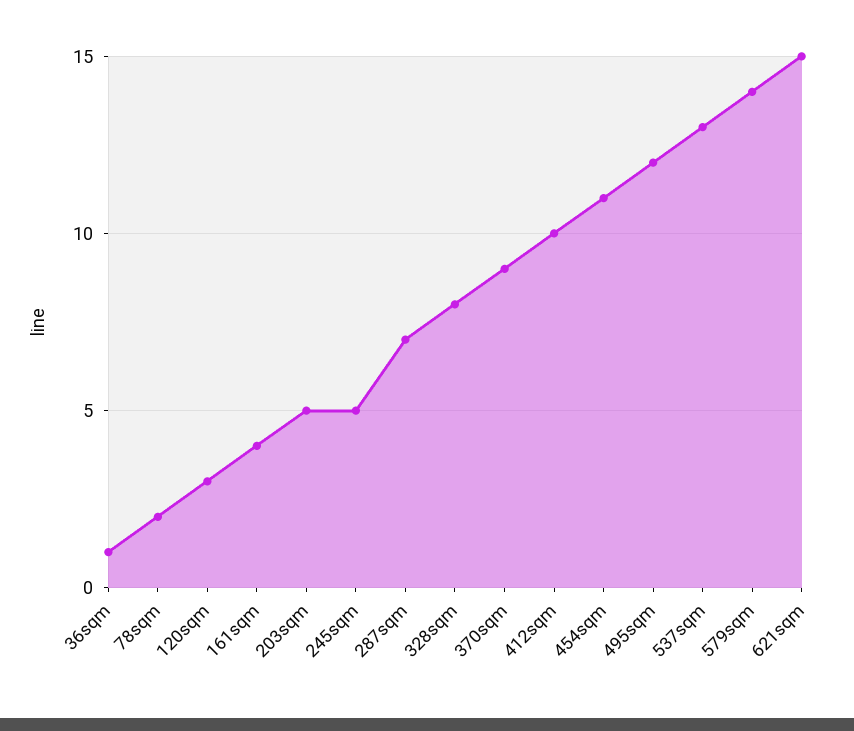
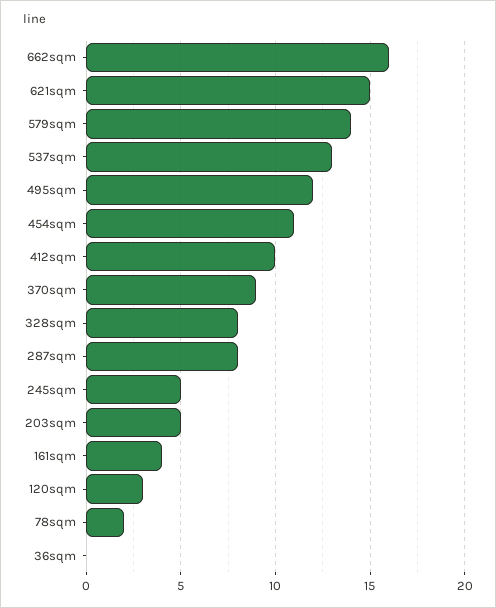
  {
-   "36sqm": 1,
+   "36sqm": 0,
    "78sqm": 2,
    "120sqm": 3,
    "161sqm": 4,
    "203sqm": 5,
    "245sqm": 5,
-   "287sqm": 7,
+   "287sqm": 8,
    "328sqm": 8,
    "370sqm": 9,
    "412sqm": 10,
    "454sqm": 11,
    "495sqm": 12,
    "537sqm": 13,
    "579sqm": 14,
-   "621sqm": 15
+   "621sqm": 15,
+   "662sqm": 16
  }

